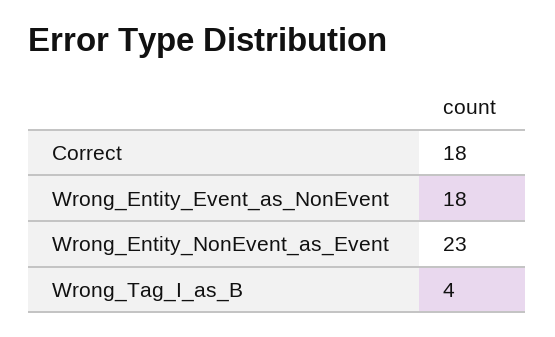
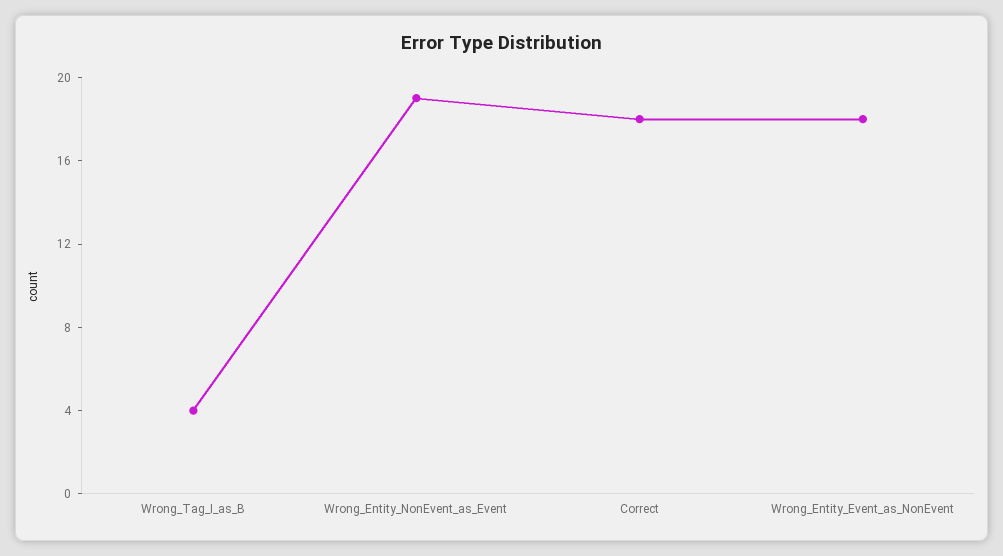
  {
    "Correct": 18,
    "Wrong_Entity_Event_as_NonEvent": 18,
-   "Wrong_Entity_NonEvent_as_Event": 23,
+   "Wrong_Entity_NonEvent_as_Event": 19,
    "Wrong_Tag_I_as_B": 4
  }

